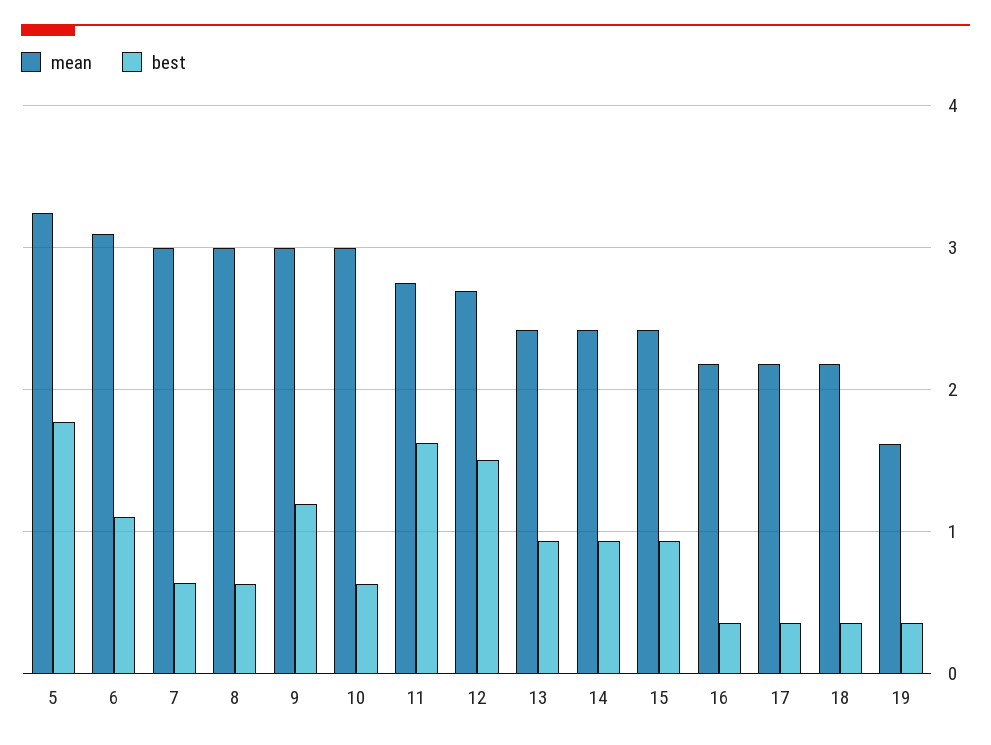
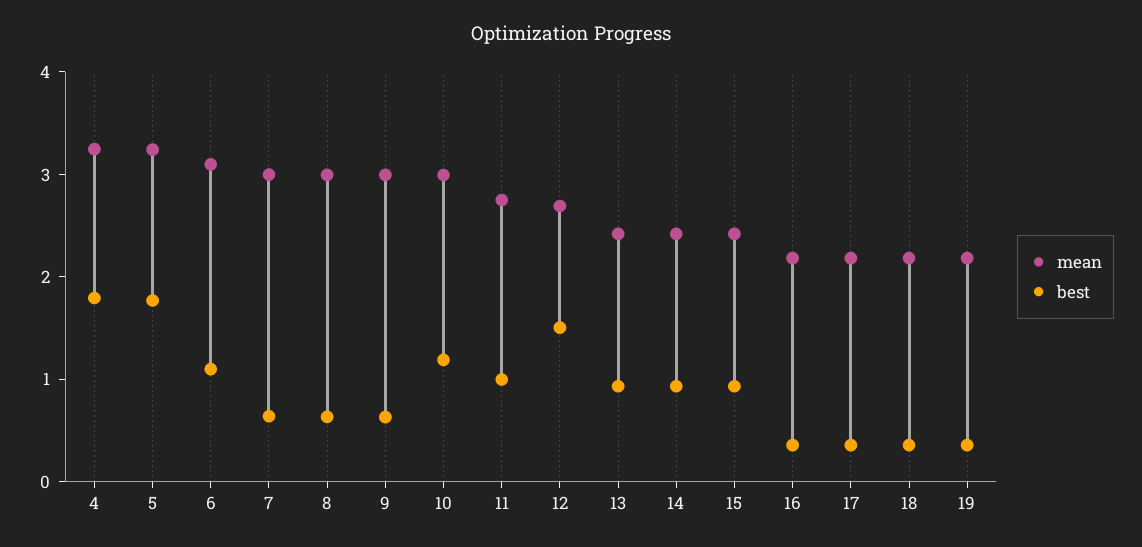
  {
    "mean": {
      "5": 3.2,
      "6": 3.1,
      "7": 3,
      "8": 3,
      "9": 3,
      "10": 3,
      "11": 2.8,
      "12": 2.7,
      "13": 2.4,
      "14": 2.4,
      "15": 2.4,
      "16": 2.2,
      "17": 2.2,
      "18": 2.2,
-     "19": 1.6
+     "19": 2.2,
+     "4": 3.2
    },
    "best": {
      "5": 1.8,
      "6": 1.1,
      "7": 0.6,
      "8": 0.6,
-     "9": 1.2,
+     "9": 0.6,
-     "10": 0.6,
+     "10": 1.2,
-     "11": 1.6,
+     "11": 1,
      "12": 1.5,
      "13": 0.9,
      "14": 0.9,
      "15": 0.9,
      "16": 0.4,
      "17": 0.4,
      "18": 0.4,
-     "19": 0.4
+     "19": 0.4,
+     "4": 1.8
    }
  }

